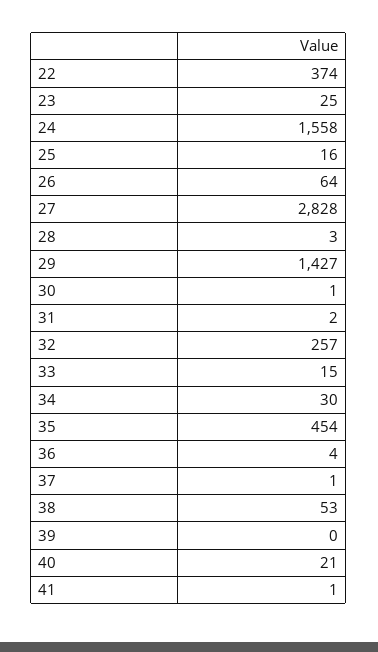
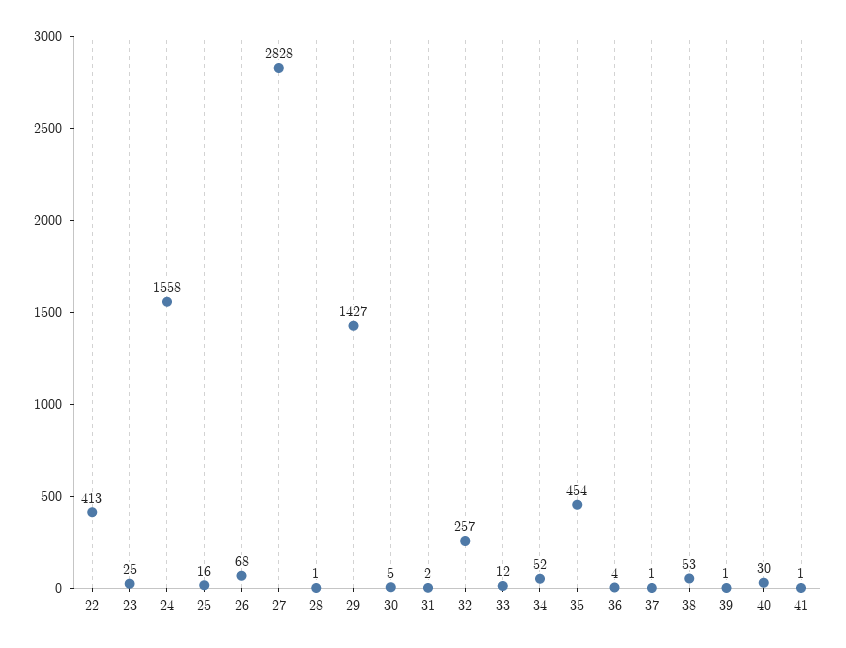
  {
-   "22": 374,
+   "22": 413,
    "23": 25,
    "24": 1558,
    "25": 16,
-   "26": 64,
+   "26": 68,
    "27": 2828,
-   "28": 3,
+   "28": 1,
    "29": 1427,
-   "30": 1,
+   "30": 5,
    "31": 2,
    "32": 257,
-   "33": 15,
+   "33": 12,
-   "34": 30,
+   "34": 52,
    "35": 454,
    "36": 4,
    "37": 1,
    "38": 53,
-   "39": 0,
+   "39": 1,
-   "40": 21,
+   "40": 30,
    "41": 1
  }

